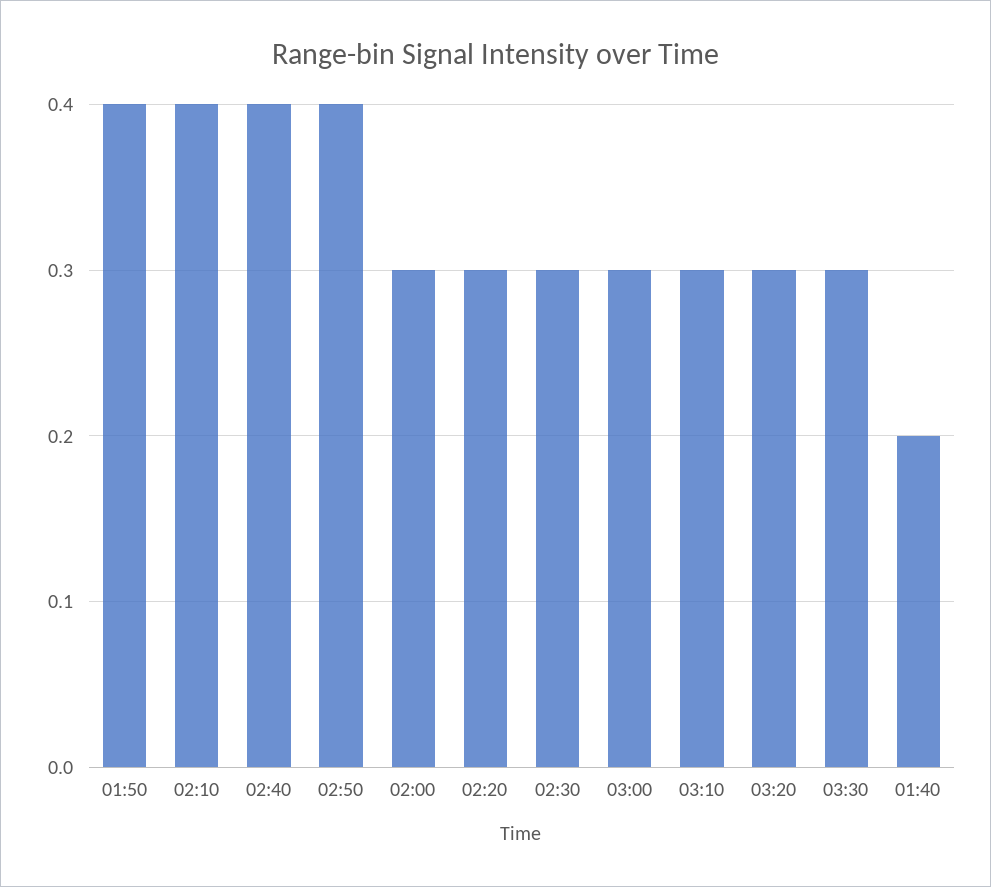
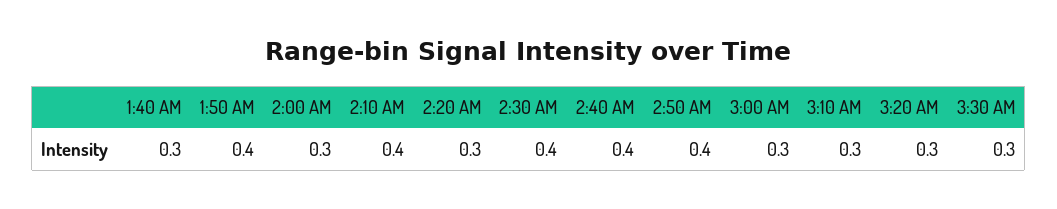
  {
    "01:50": 0.4,
    "02:10": 0.4,
    "02:40": 0.4,
    "02:50": 0.4,
    "02:00": 0.3,
    "02:20": 0.3,
-   "02:30": 0.3,
+   "02:30": 0.4,
    "03:00": 0.3,
    "03:10": 0.3,
    "03:20": 0.3,
    "03:30": 0.3,
-   "01:40": 0.2
+   "01:40": 0.3
  }

